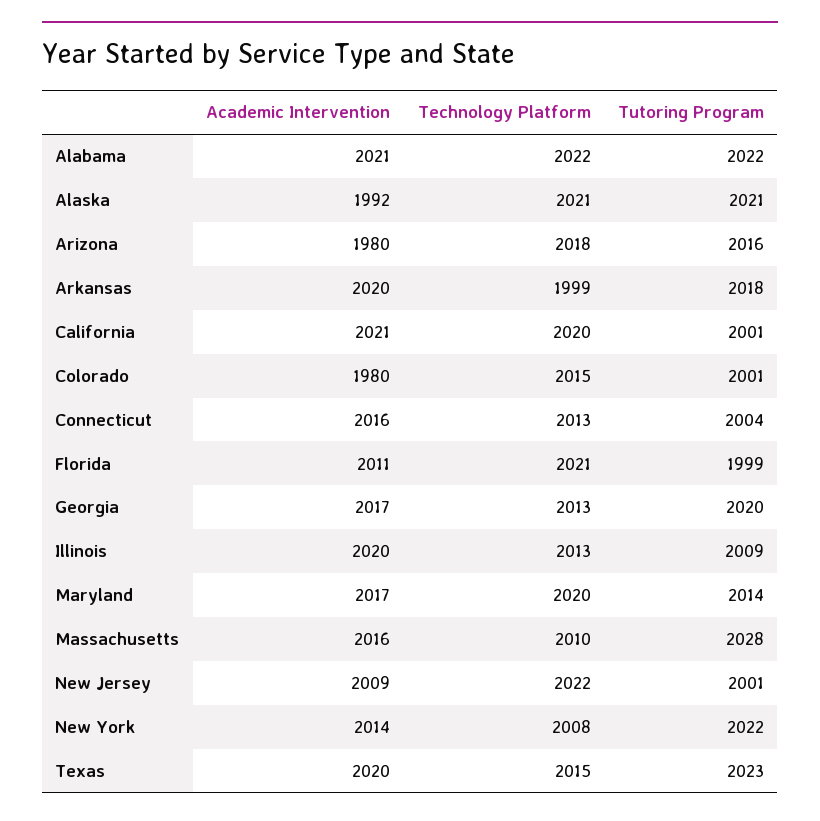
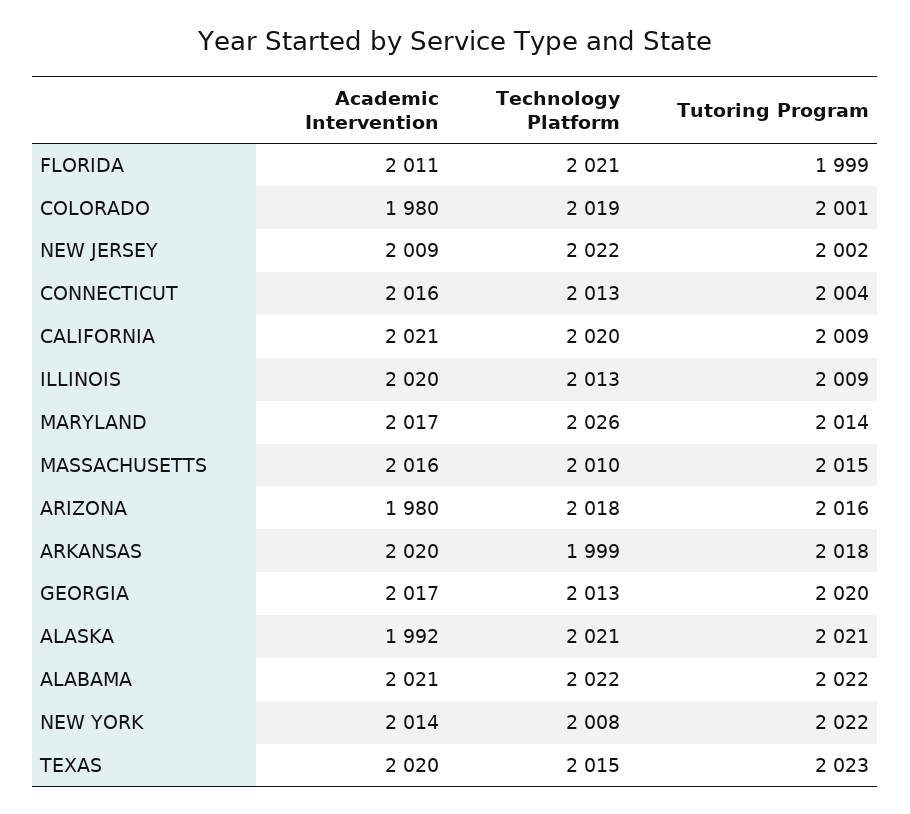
  {
    "Academic Intervention": {
      "Alabama": 2021,
      "Alaska": 1992,
      "Arizona": 1980,
      "Arkansas": 2020,
      "California": 2021,
      "Colorado": 1980,
      "Connecticut": 2016,
      "Florida": 2011,
      "Georgia": 2017,
      "Illinois": 2020,
      "Maryland": 2017,
      "Massachusetts": 2016,
      "New Jersey": 2009,
      "New York": 2014,
      "Texas": 2020
    },
    "Technology Platform": {
      "Alabama": 2022,
      "Alaska": 2021,
      "Arizona": 2018,
      "Arkansas": 1999,
      "California": 2020,
-     "Colorado": 2015,
+     "Colorado": 2019,
      "Connecticut": 2013,
      "Florida": 2021,
      "Georgia": 2013,
      "Illinois": 2013,
-     "Maryland": 2020,
+     "Maryland": 2026,
      "Massachusetts": 2010,
      "New Jersey": 2022,
      "New York": 2008,
      "Texas": 2015
    },
    "Tutoring Program": {
      "Alabama": 2022,
      "Alaska": 2021,
      "Arizona": 2016,
      "Arkansas": 2018,
-     "California": 2001,
+     "California": 2009,
      "Colorado": 2001,
      "Connecticut": 2004,
      "Florida": 1999,
      "Georgia": 2020,
      "Illinois": 2009,
      "Maryland": 2014,
-     "Massachusetts": 2028,
+     "Massachusetts": 2015,
-     "New Jersey": 2001,
+     "New Jersey": 2002,
      "New York": 2022,
      "Texas": 2023
    }
  }

